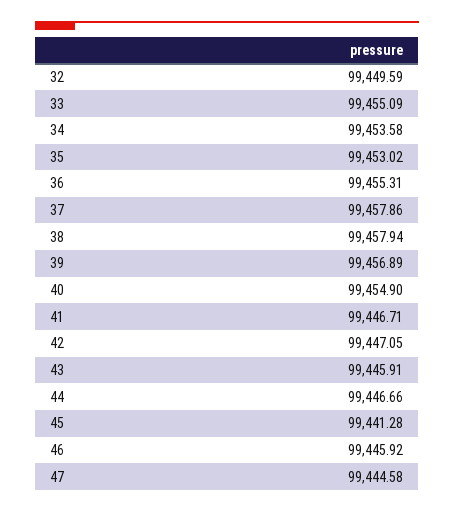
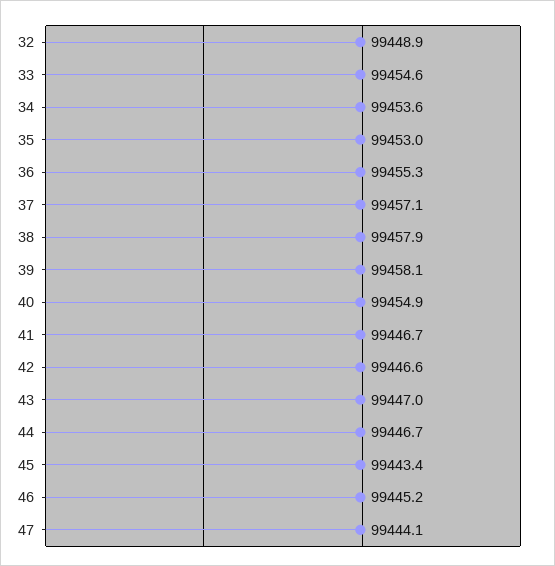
  {
-   "32": 99449.59,
+   "32": 99448.9,
-   "33": 99455.09,
+   "33": 99454.6,
    "34": 99453.58,
    "35": 99453.02,
    "36": 99455.31,
-   "37": 99457.86,
+   "37": 99457.1,
    "38": 99457.94,
-   "39": 99456.89,
+   "39": 99458.1,
    "40": 99454.9,
    "41": 99446.71,
-   "42": 99447.05,
+   "42": 99446.6,
-   "43": 99445.91,
+   "43": 99447,
    "44": 99446.66,
-   "45": 99441.28,
+   "45": 99443.4,
-   "46": 99445.92,
+   "46": 99445.2,
-   "47": 99444.58
+   "47": 99444.1
  }

